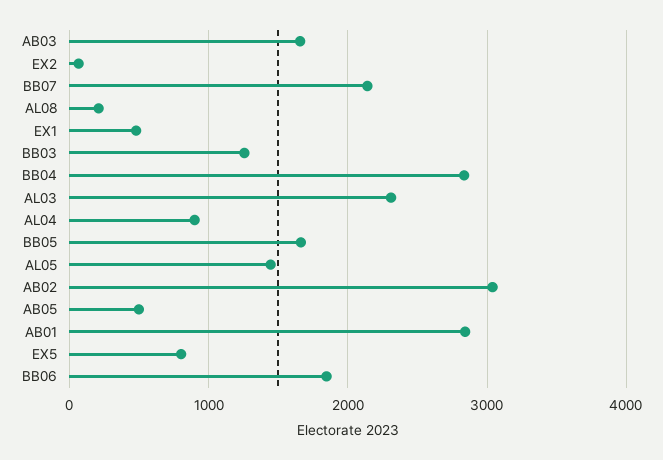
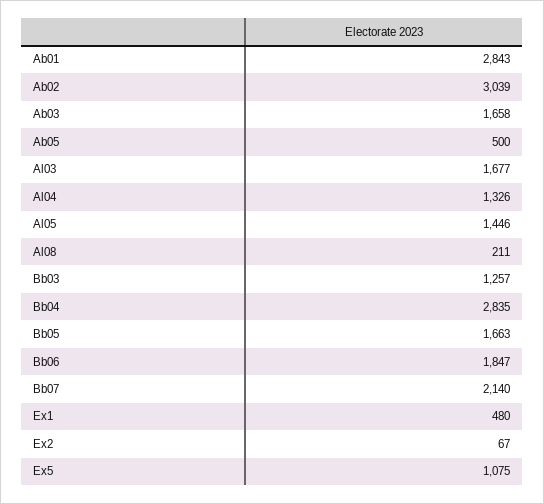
  {
    "AB03": 1658,
    "EX2": 67,
    "BB07": 2140,
    "AL08": 211,
    "EX1": 480,
    "BB03": 1257,
    "BB04": 2835,
-   "AL03": 2300,
+   "AL03": 1677,
-   "AL04": 900,
+   "AL04": 1326,
    "BB05": 1663,
    "AL05": 1446,
    "AB02": 3039,
    "AB05": 500,
    "AB01": 2843,
-   "EX5": 800,
+   "EX5": 1075,
    "BB06": 1847
  }

